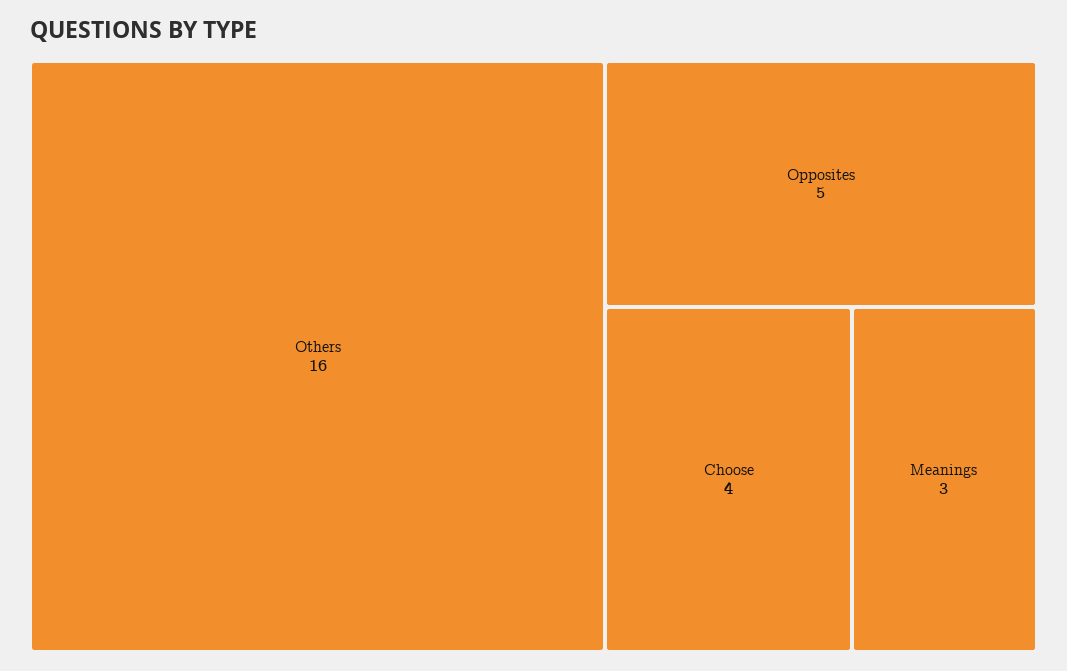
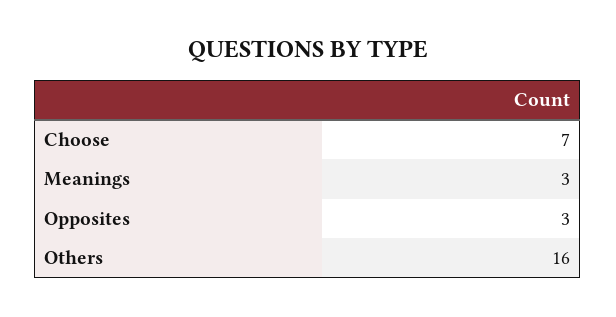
  {
    "Others": 16,
-   "Opposites": 5,
+   "Opposites": 3,
-   "Choose": 4,
+   "Choose": 7,
    "Meanings": 3
  }

